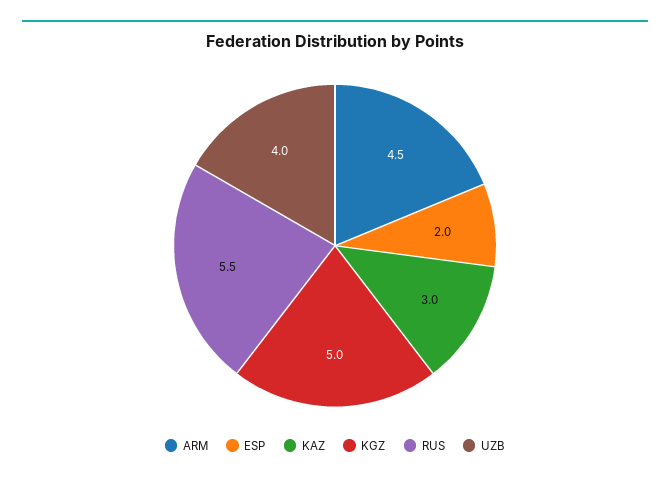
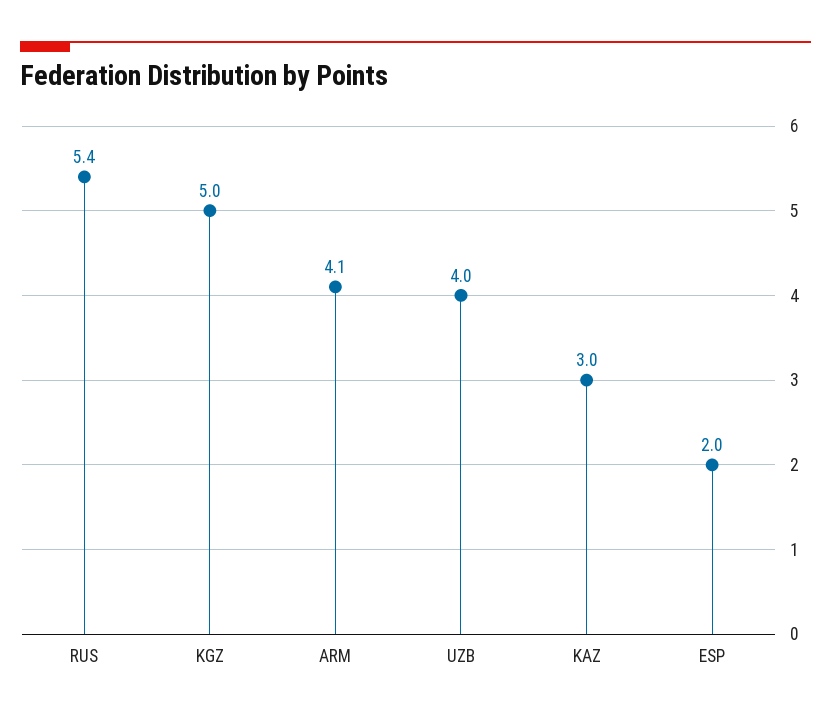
  {
-   "ARM": 4.5,
+   "ARM": 4.1,
    "ESP": 2,
    "KAZ": 3,
    "KGZ": 5,
-   "RUS": 5.5,
+   "RUS": 5.4,
    "UZB": 4
  }

